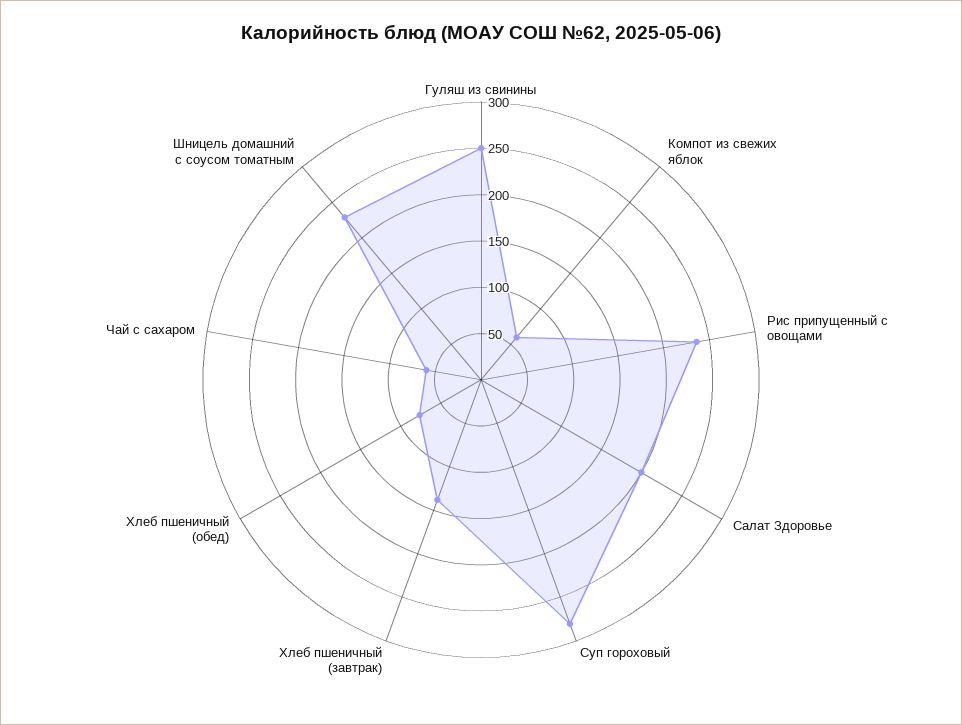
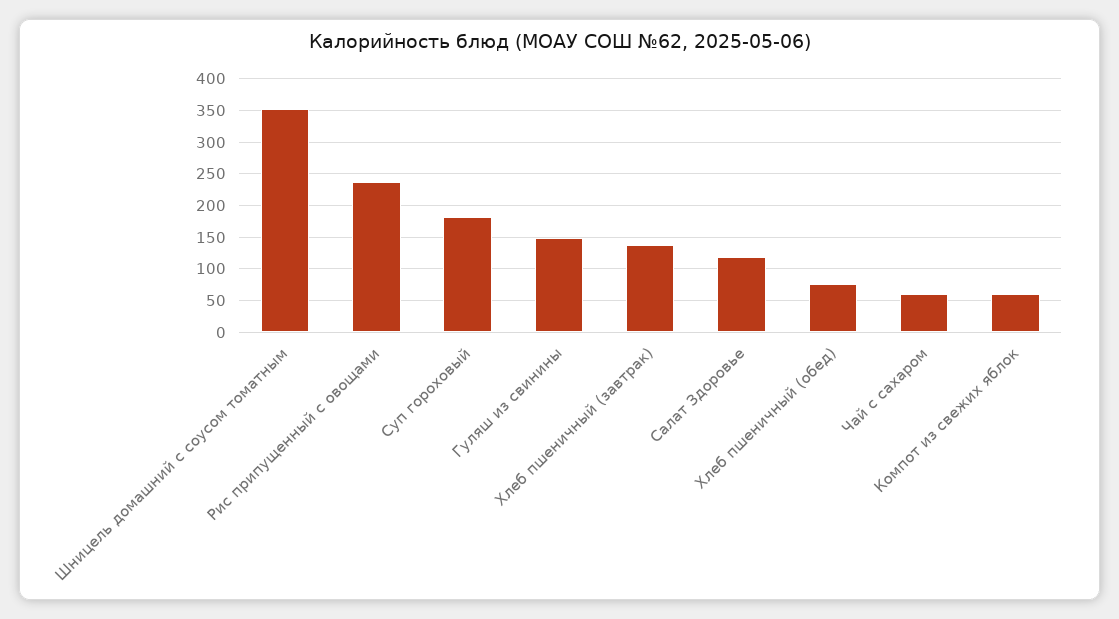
  {
-   "Гуляш из свинины": 250,
+   "Гуляш из свинины": 150,
    "Компот из свежих яблок": 60,
    "Рис припущенный с овощами": 240,
-   "Салат Здоровье": 200,
+   "Салат Здоровье": 120,
-   "Суп гороховый": 280,
+   "Суп гороховый": 180,
    "Хлеб пшеничный (завтрак)": 140,
    "Хлеб пшеничный (обед)": 80,
    "Чай с сахаром": 60,
-   "Шницель домашний с соусом томатным": 230
+   "Шницель домашний с соусом томатным": 350
  }

